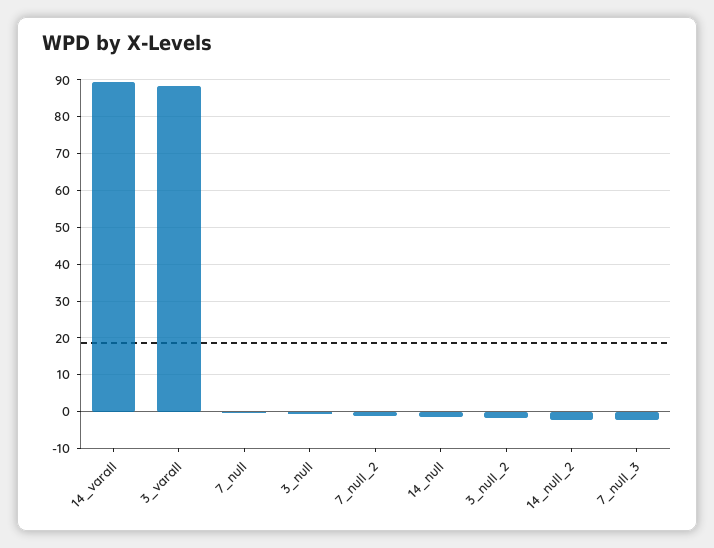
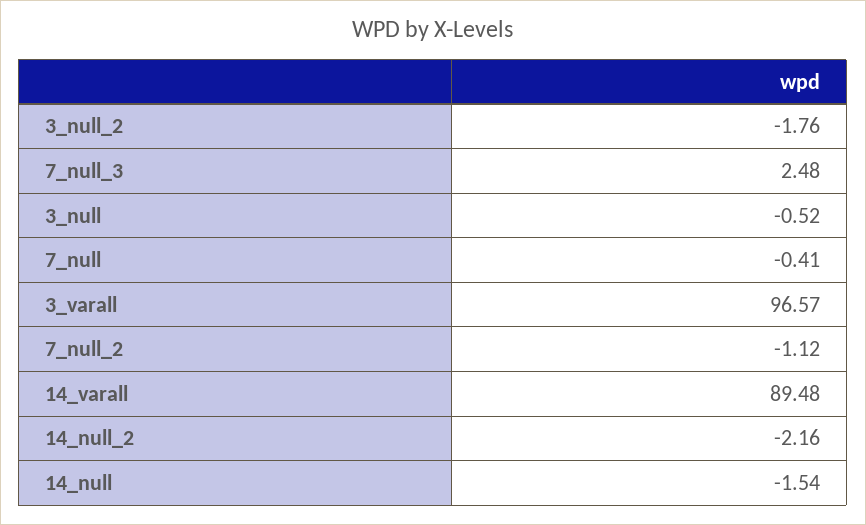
  {
    "14_varall": 89.48,
-   "3_varall": 88,
+   "3_varall": 96.57,
    "7_null": -0.41,
    "3_null": -0.52,
    "7_null_2": -1.12,
    "14_null": -1.54,
    "3_null_2": -1.76,
    "14_null_2": -2.16,
-   "7_null_3": -2
+   "7_null_3": 2.48
  }

